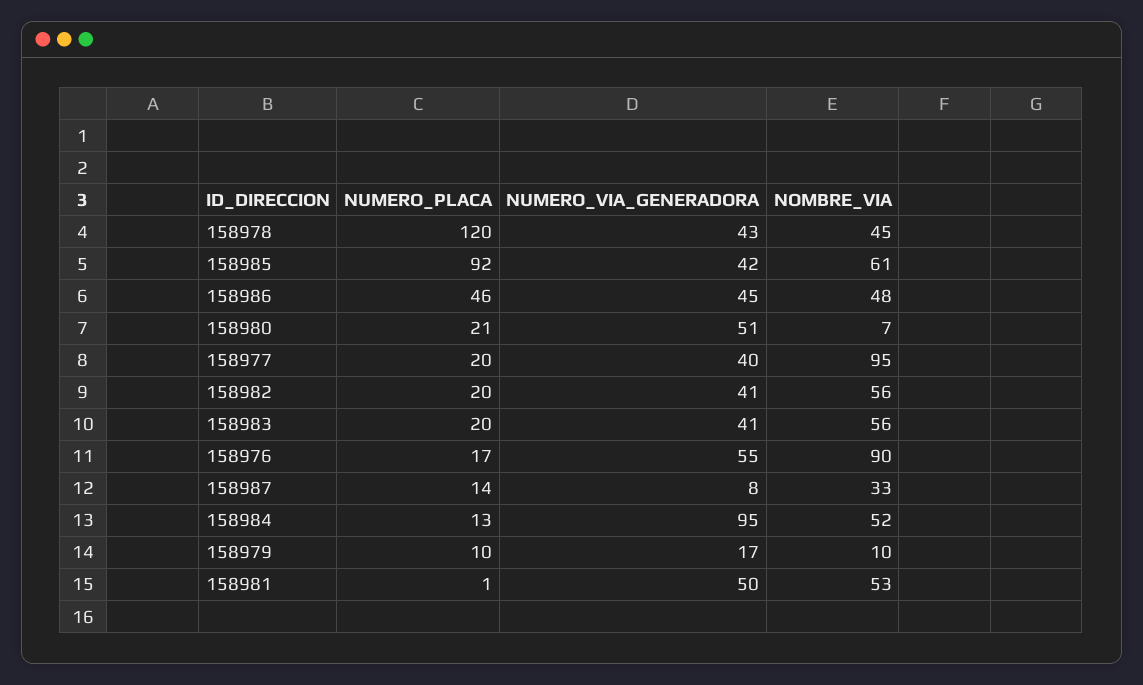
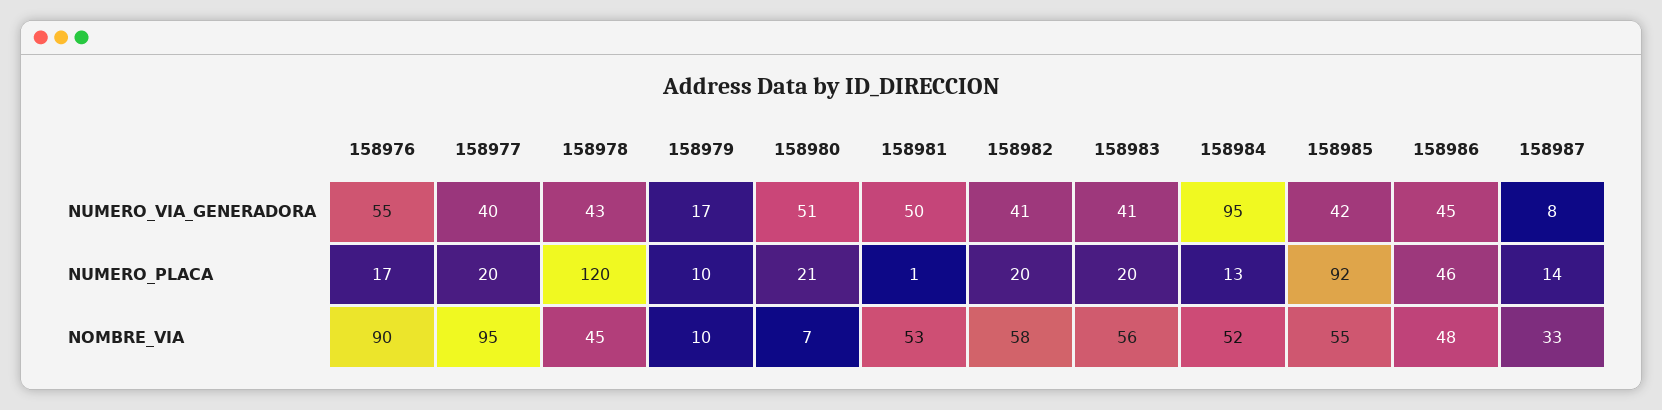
  {
    "NUMERO_PLACA": {
      "158978": 120,
      "158985": 92,
      "158986": 46,
      "158980": 21,
      "158977": 20,
      "158982": 20,
      "158983": 20,
      "158976": 17,
      "158987": 14,
      "158984": 13,
      "158979": 10,
      "158981": 1
    },
    "NUMERO_VIA_GENERADORA": {
      "158978": 43,
      "158985": 42,
      "158986": 45,
      "158980": 51,
      "158977": 40,
      "158982": 41,
      "158983": 41,
      "158976": 55,
      "158987": 8,
      "158984": 95,
      "158979": 17,
      "158981": 50
    },
    "NOMBRE_VIA": {
      "158978": 45,
-     "158985": 61,
+     "158985": 55,
      "158986": 48,
      "158980": 7,
      "158977": 95,
-     "158982": 56,
+     "158982": 58,
      "158983": 56,
      "158976": 90,
      "158987": 33,
      "158984": 52,
      "158979": 10,
      "158981": 53
    }
  }

